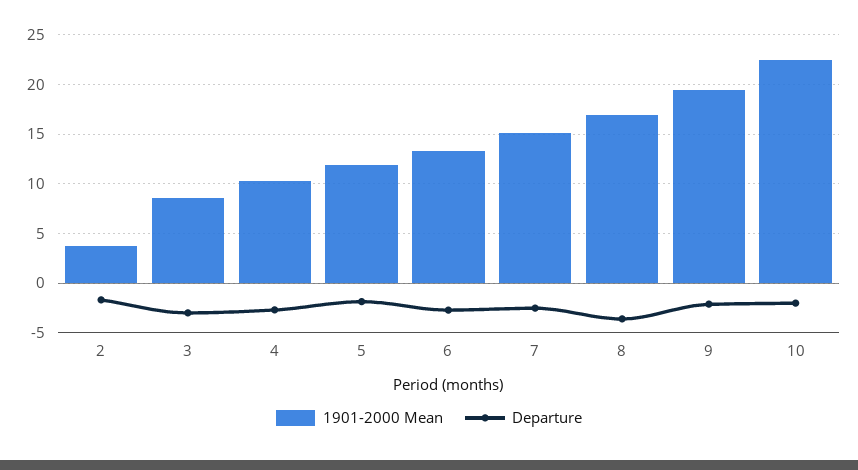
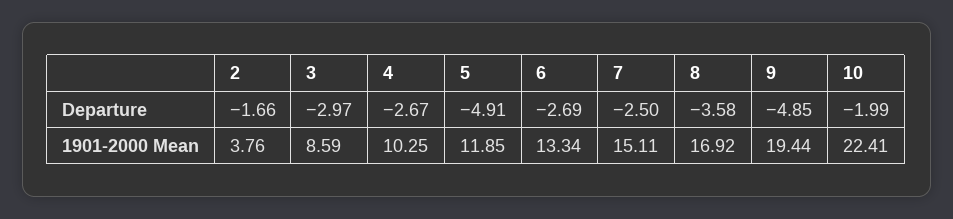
  {
    "1901-2000 Mean": {
      "2": 3.76,
      "3": 8.59,
      "4": 10.25,
      "5": 11.85,
      "6": 13.34,
      "7": 15.11,
      "8": 16.92,
      "9": 19.44,
      "10": 22.41
    },
    "Departure": {
      "2": -1.66,
      "3": -2.97,
      "4": -2.67,
-     "5": -2,
+     "5": -4.91,
      "6": -2.69,
      "7": -2.5,
      "8": -3.58,
-     "9": -2,
+     "9": -4.85,
      "10": -1.99
    }
  }

